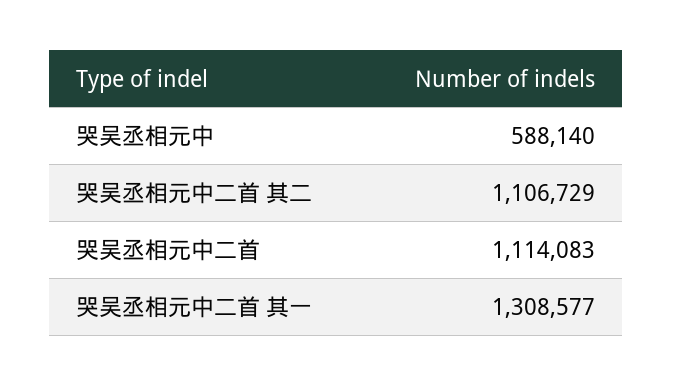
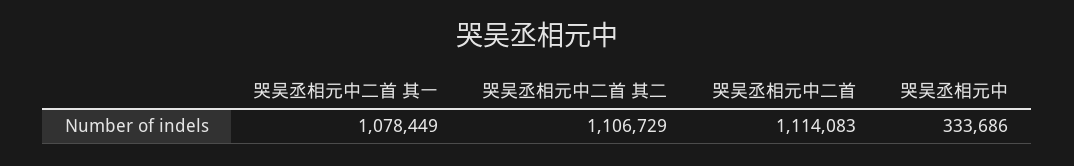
  {
-   "哭吴丞相元中": 588140,
+   "哭吴丞相元中": 333686,
    "哭吴丞相元中二首 其二": 1106729,
    "哭吴丞相元中二首": 1114083,
-   "哭吴丞相元中二首 其一": 1308577
+   "哭吴丞相元中二首 其一": 1078449
  }

